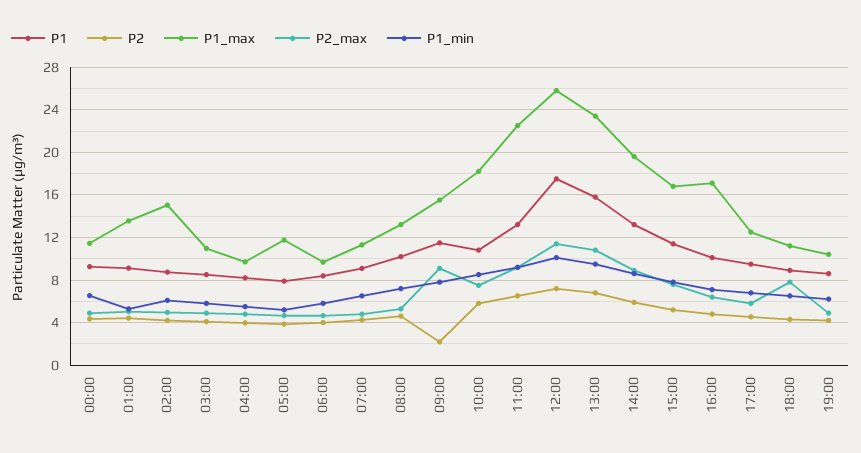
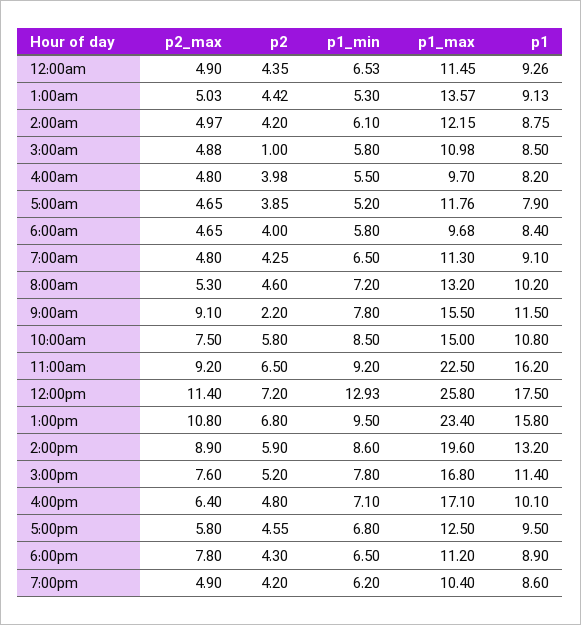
  {
    "P1": {
      "00:00": 9.26,
      "01:00": 9.13,
      "02:00": 8.75,
      "03:00": 8.5,
      "04:00": 8.2,
      "05:00": 7.9,
      "06:00": 8.4,
      "07:00": 9.1,
      "08:00": 10.2,
      "09:00": 11.5,
      "10:00": 10.8,
-     "11:00": 13,
+     "11:00": 16.2,
      "12:00": 17.5,
      "13:00": 15.8,
      "14:00": 13.2,
      "15:00": 11.4,
      "16:00": 10.1,
      "17:00": 9.5,
      "18:00": 8.9,
      "19:00": 8.6
    },
    "P2": {
      "00:00": 4.35,
      "01:00": 4.42,
      "02:00": 4.2,
-     "03:00": 4,
+     "03:00": 1,
      "04:00": 3.98,
      "05:00": 3.85,
      "06:00": 4,
      "07:00": 4.25,
      "08:00": 4.6,
      "09:00": 2.2,
      "10:00": 5.8,
      "11:00": 6.5,
      "12:00": 7.2,
      "13:00": 6.8,
      "14:00": 5.9,
      "15:00": 5.2,
      "16:00": 4.8,
      "17:00": 4.55,
      "18:00": 4.3,
      "19:00": 4.2
    },
    "P1_max": {
      "00:00": 11.45,
      "01:00": 13.57,
-     "02:00": 15,
+     "02:00": 12.15,
      "03:00": 10.98,
      "04:00": 9.7,
      "05:00": 11.76,
      "06:00": 9.68,
      "07:00": 11.3,
      "08:00": 13.2,
      "09:00": 15.5,
-     "10:00": 18,
+     "10:00": 15,
      "11:00": 22.5,
      "12:00": 25.8,
      "13:00": 23.4,
      "14:00": 19.6,
      "15:00": 16.8,
      "16:00": 17.1,
      "17:00": 12.5,
      "18:00": 11.2,
      "19:00": 10.4
    },
    "P2_max": {
      "00:00": 4.9,
      "01:00": 5.03,
      "02:00": 4.97,
      "03:00": 4.88,
      "04:00": 4.8,
      "05:00": 4.65,
      "06:00": 4.65,
      "07:00": 4.8,
      "08:00": 5.3,
      "09:00": 9.1,
      "10:00": 7.5,
      "11:00": 9.2,
      "12:00": 11.4,
      "13:00": 10.8,
      "14:00": 8.9,
      "15:00": 7.6,
      "16:00": 6.4,
      "17:00": 5.8,
      "18:00": 7.8,
      "19:00": 4.9
    },
    "P1_min": {
      "00:00": 6.53,
      "01:00": 5.3,
      "02:00": 6.1,
      "03:00": 5.8,
      "04:00": 5.5,
      "05:00": 5.2,
      "06:00": 5.8,
      "07:00": 6.5,
      "08:00": 7.2,
      "09:00": 7.8,
      "10:00": 8.5,
      "11:00": 9.2,
-     "12:00": 10,
+     "12:00": 12.93,
      "13:00": 9.5,
      "14:00": 8.6,
      "15:00": 7.8,
      "16:00": 7.1,
      "17:00": 6.8,
      "18:00": 6.5,
      "19:00": 6.2
    }
  }

